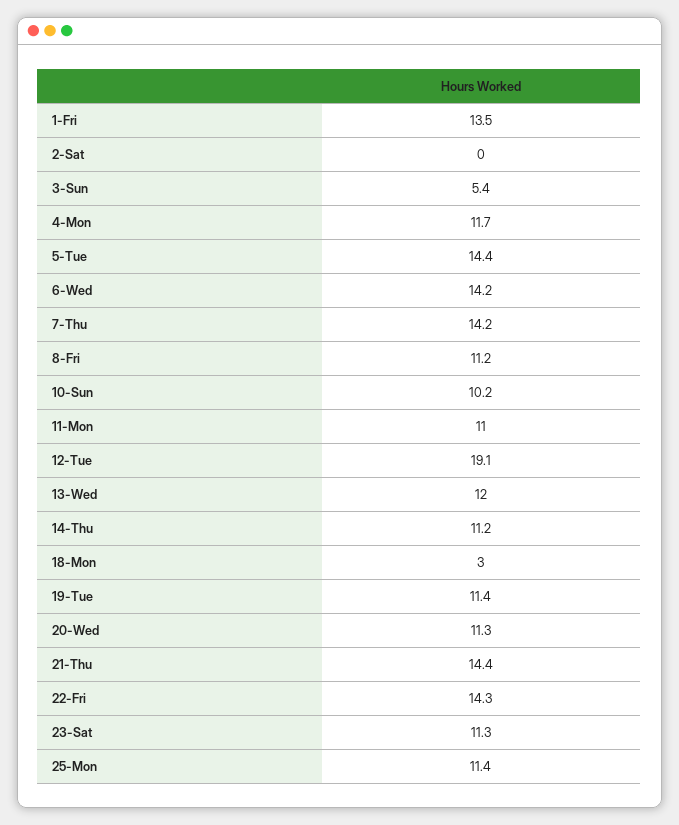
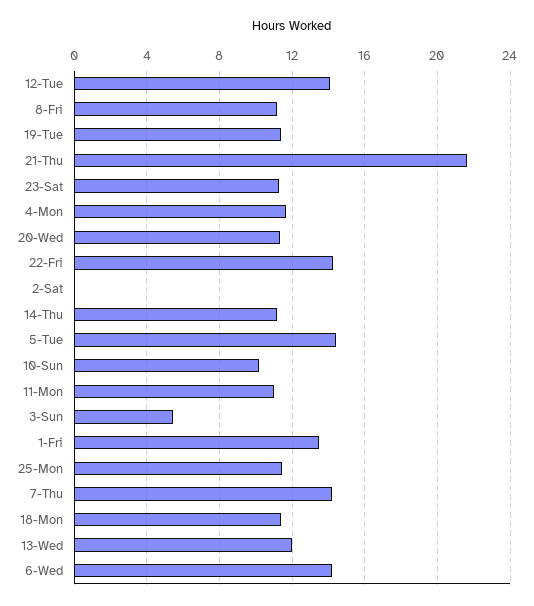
  {
    "1-Fri": 13.5,
    "2-Sat": 0,
    "3-Sun": 5.4,
    "4-Mon": 11.7,
    "5-Tue": 14.4,
    "6-Wed": 14.2,
    "7-Thu": 14.2,
    "8-Fri": 11.2,
    "10-Sun": 10.2,
    "11-Mon": 11,
-   "12-Tue": 19.1,
+   "12-Tue": 14,
    "13-Wed": 12,
    "14-Thu": 11.2,
-   "18-Mon": 3,
+   "18-Mon": 11.5,
    "19-Tue": 11.4,
    "20-Wed": 11.3,
-   "21-Thu": 14.4,
+   "21-Thu": 21.5,
    "22-Fri": 14.3,
    "23-Sat": 11.3,
    "25-Mon": 11.4
  }

